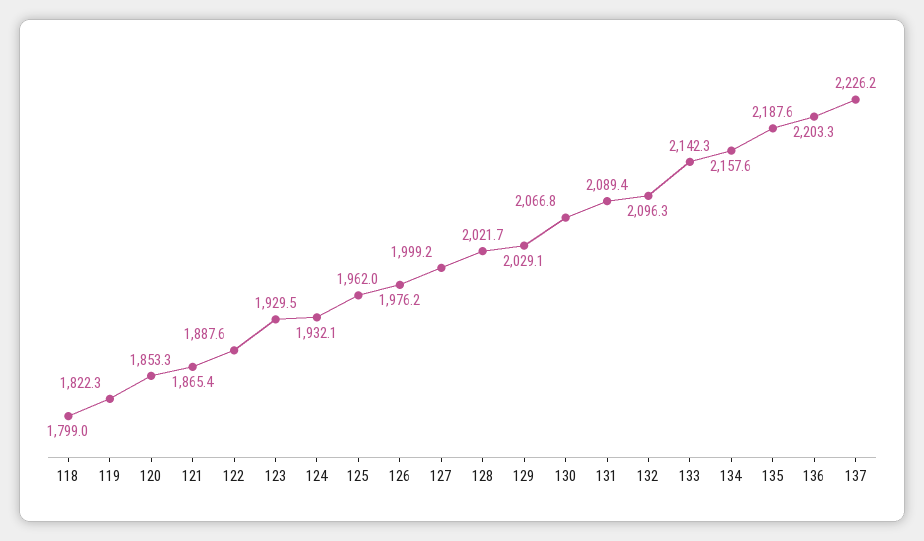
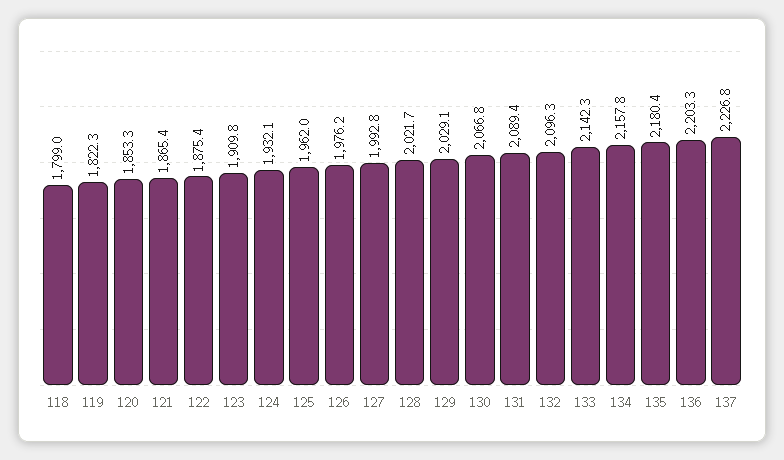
  {
    "118": 1799,
    "119": 1822.3,
    "120": 1853.3,
    "121": 1865.4,
-   "122": 1887.6,
+   "122": 1875.4,
-   "123": 1929.5,
+   "123": 1909.8,
    "124": 1932.1,
    "125": 1962,
    "126": 1976.2,
-   "127": 1999.2,
+   "127": 1992.8,
    "128": 2021.7,
    "129": 2029.1,
    "130": 2066.8,
    "131": 2089.4,
    "132": 2096.3,
    "133": 2142.3,
-   "134": 2157.6,
+   "134": 2157.8,
-   "135": 2187.6,
+   "135": 2180.4,
    "136": 2203.3,
-   "137": 2226.2
+   "137": 2226.8
  }

